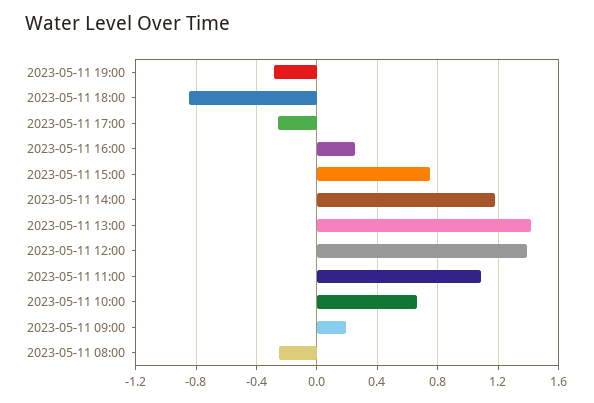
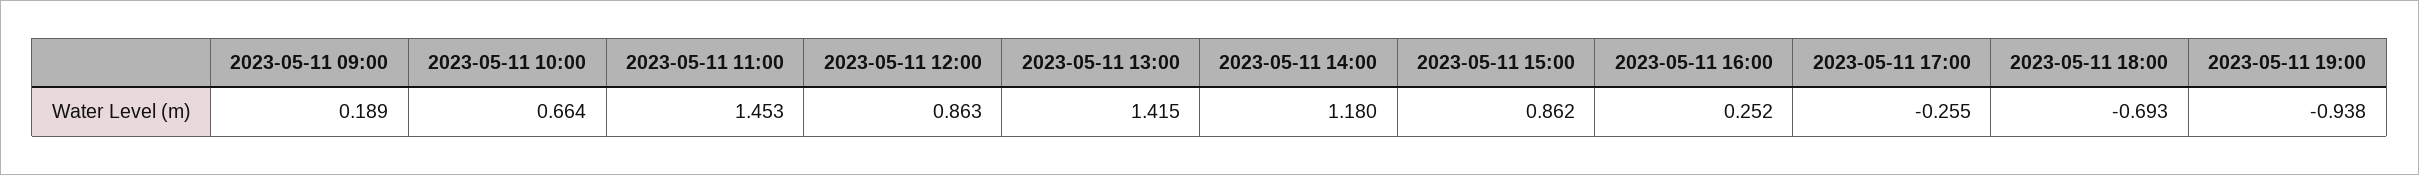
  {
-   "2023-05-11 19:00": -0.3,
+   "2023-05-11 19:00": -0.938,
-   "2023-05-11 18:00": -0.85,
+   "2023-05-11 18:00": -0.693,
    "2023-05-11 17:00": -0.255,
    "2023-05-11 16:00": 0.252,
-   "2023-05-11 15:00": 0.75,
+   "2023-05-11 15:00": 0.862,
    "2023-05-11 14:00": 1.18,
    "2023-05-11 13:00": 1.415,
-   "2023-05-11 12:00": 1.4,
+   "2023-05-11 12:00": 0.863,
-   "2023-05-11 11:00": 1.1,
+   "2023-05-11 11:00": 1.453,
    "2023-05-11 10:00": 0.664,
-   "2023-05-11 09:00": 0.189,
+   "2023-05-11 09:00": 0.189
-   "2023-05-11 08:00": -0.25
  }

